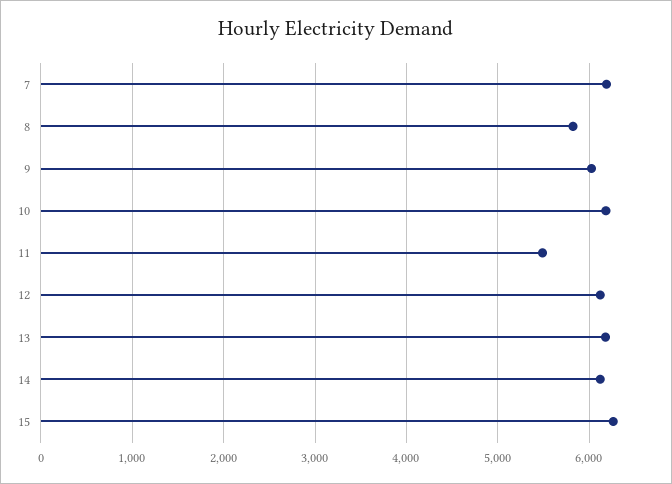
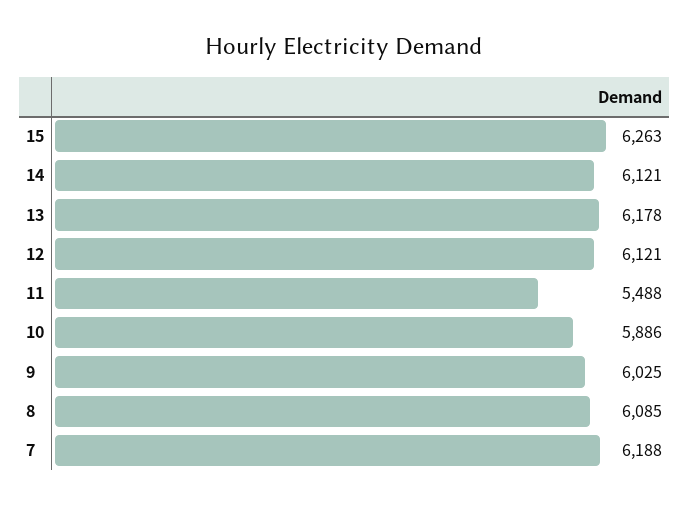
  {
    "7": 6188,
-   "8": 5800,
+   "8": 6085,
    "9": 6025,
-   "10": 6200,
+   "10": 5886,
    "11": 5488,
    "12": 6121,
    "13": 6178,
    "14": 6121,
    "15": 6263
  }

